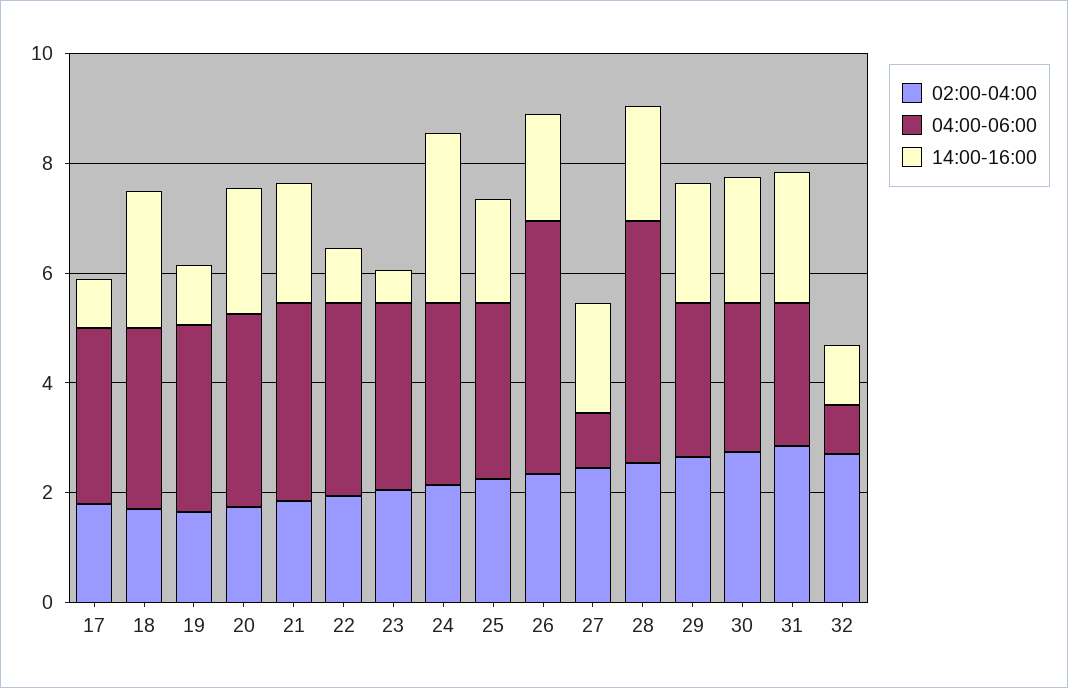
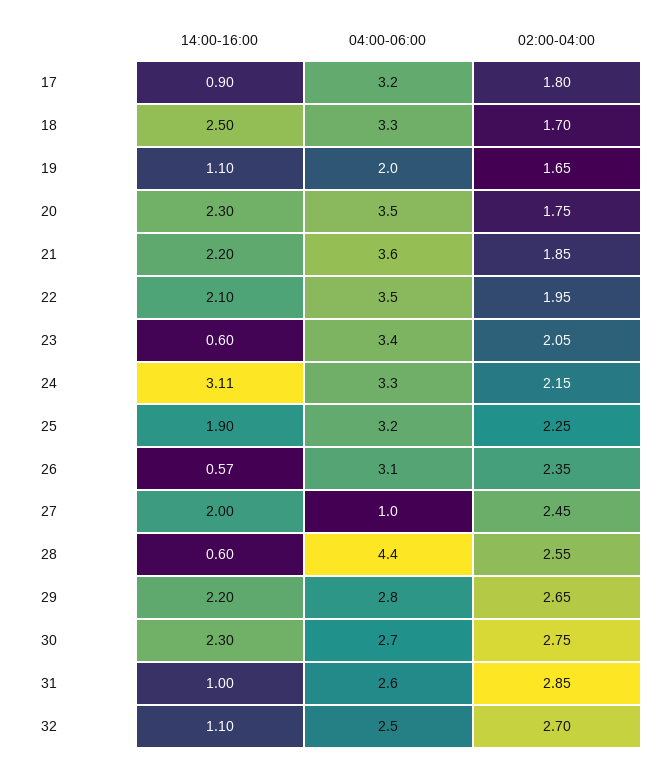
  {
    "02:00-04:00": {
      "17": 1.8,
      "18": 1.7,
      "19": 1.65,
      "20": 1.75,
      "21": 1.85,
      "22": 1.95,
      "23": 2.05,
      "24": 2.15,
      "25": 2.25,
      "26": 2.35,
      "27": 2.45,
      "28": 2.55,
      "29": 2.65,
      "30": 2.75,
      "31": 2.85,
      "32": 2.7
    },
    "04:00-06:00": {
      "17": 3.2,
      "18": 3.3,
-     "19": 3.5,
+     "19": 2,
      "20": 3.5,
      "21": 3.6,
      "22": 3.5,
      "23": 3.4,
      "24": 3.3,
      "25": 3.2,
-     "26": 4.5,
+     "26": 3.1,
      "27": 1,
      "28": 4.4,
      "29": 2.8,
      "30": 2.7,
      "31": 2.6,
-     "32": 1
+     "32": 2.5
    },
    "14:00-16:00": {
      "17": 0.9,
      "18": 2.5,
      "19": 1.1,
      "20": 2.3,
      "21": 2.2,
-     "22": 1,
+     "22": 2.1,
      "23": 0.6,
      "24": 3.11,
      "25": 1.9,
-     "26": 2,
+     "26": 0.57,
      "27": 2,
-     "28": 2,
+     "28": 0.6,
      "29": 2.2,
      "30": 2.3,
-     "31": 2.5,
+     "31": 1,
      "32": 1.1
    }
  }

